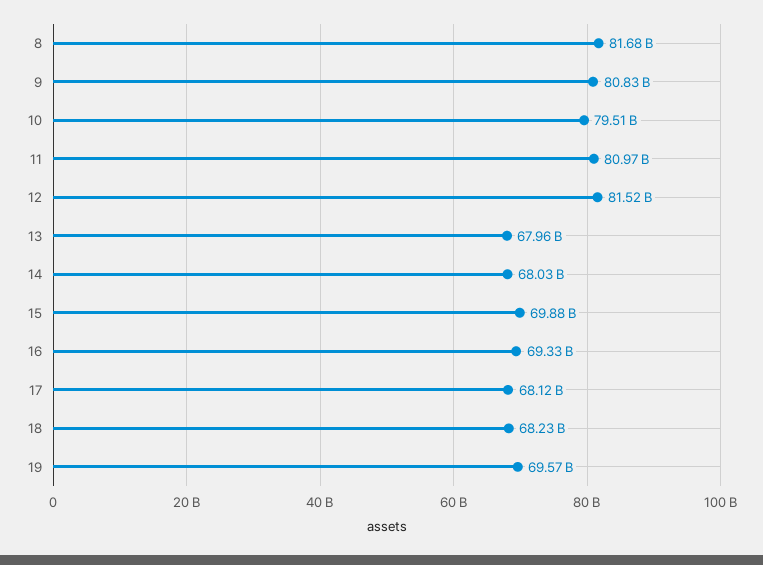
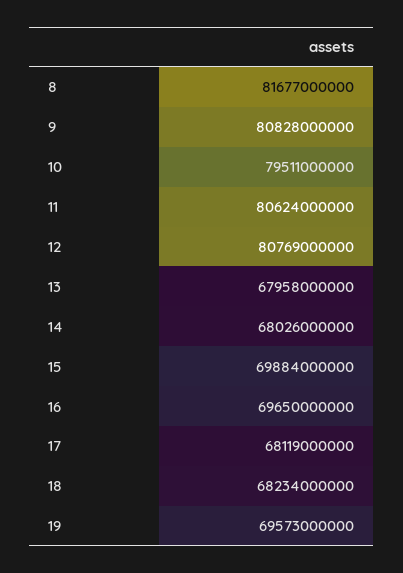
  {
    "8": 81677000000,
    "9": 80828000000,
    "10": 79511000000,
-   "11": 80970000000,
+   "11": 80624000000,
-   "12": 81520000000,
+   "12": 80769000000,
    "13": 67958000000,
    "14": 68026000000,
    "15": 69884000000,
-   "16": 69330000000,
+   "16": 69650000000,
    "17": 68119000000,
    "18": 68234000000,
    "19": 69573000000
  }

